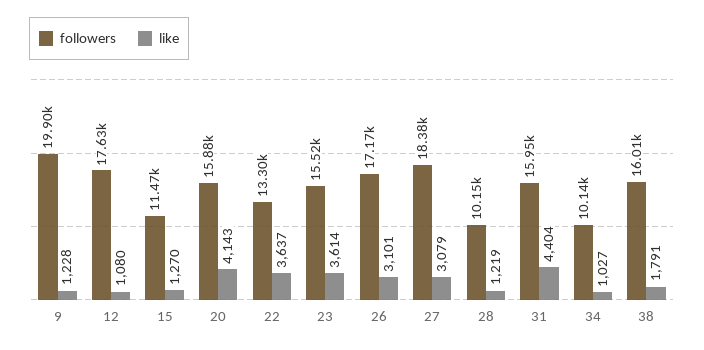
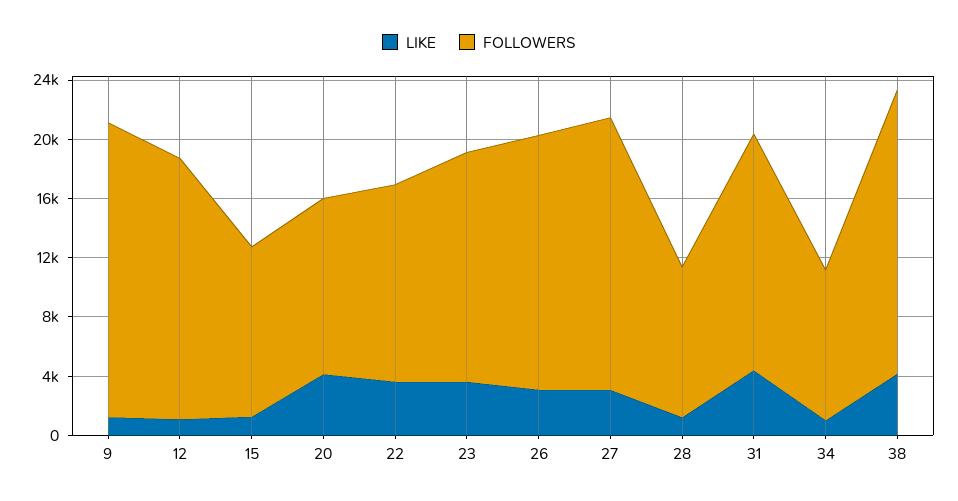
  {
    "followers": {
      "9": 19900,
      "12": 17630,
      "15": 11470,
-     "20": 15880,
+     "20": 12000,
      "22": 13300,
      "23": 15520,
      "26": 17170,
      "27": 18380,
      "28": 10150,
      "31": 15950,
      "34": 10140,
-     "38": 16010
+     "38": 19000
    },
    "like": {
      "9": 1228,
      "12": 1080,
      "15": 1270,
      "20": 4143,
      "22": 3637,
      "23": 3614,
      "26": 3101,
      "27": 3079,
      "28": 1219,
      "31": 4404,
      "34": 1027,
-     "38": 1791
+     "38": 4000
    }
  }

